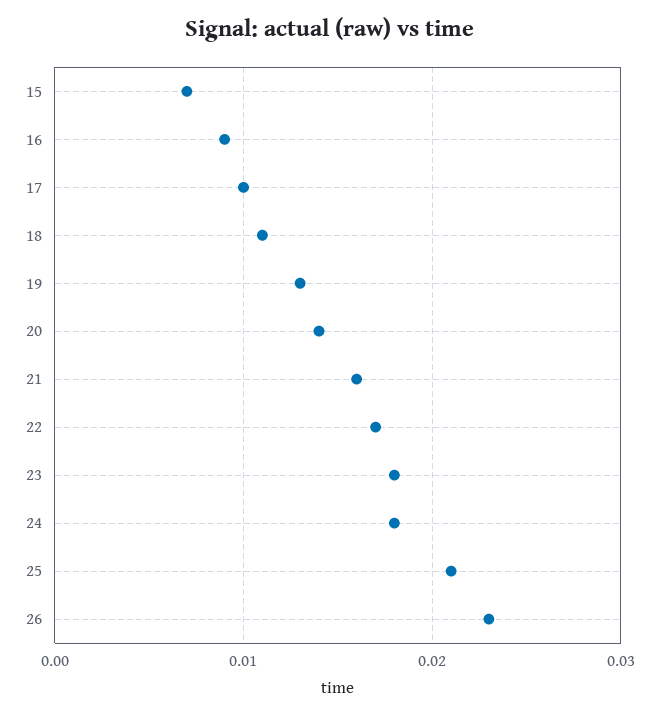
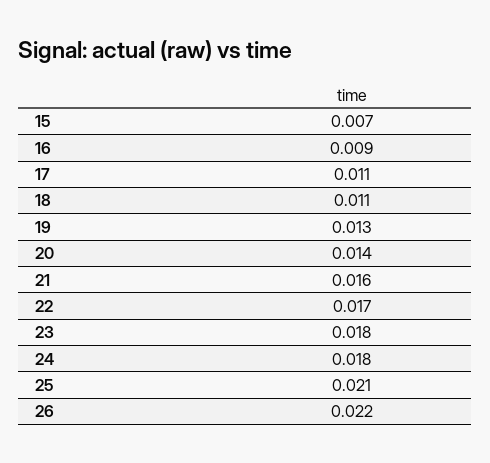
  {
    "15": 0.007,
    "16": 0.009,
-   "17": 0.01,
+   "17": 0.011,
    "18": 0.011,
    "19": 0.013,
    "20": 0.014,
    "21": 0.016,
    "22": 0.017,
    "23": 0.018,
    "24": 0.018,
    "25": 0.021,
-   "26": 0.023
+   "26": 0.022
  }

